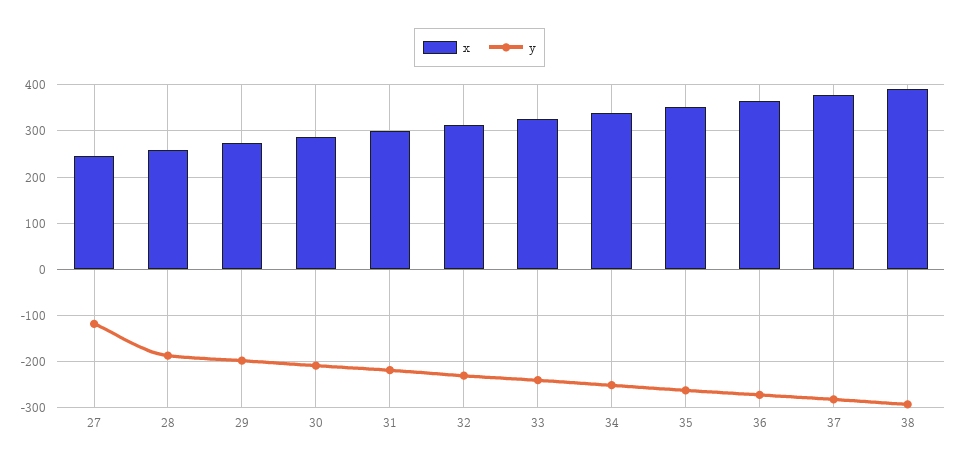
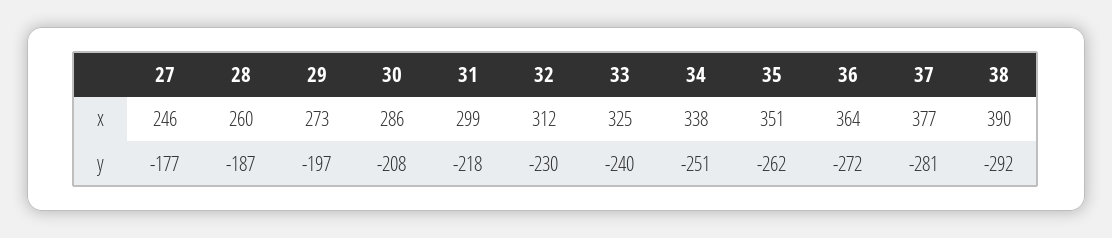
  {
    "x": {
      "27": 246,
      "28": 260,
      "29": 273,
      "30": 286,
      "31": 299,
      "32": 312,
      "33": 325,
      "34": 338,
      "35": 351,
      "36": 364,
      "37": 377,
      "38": 390
    },
    "y": {
-     "27": -120,
+     "27": -177,
      "28": -187,
      "29": -197,
      "30": -208,
      "31": -218,
      "32": -230,
      "33": -240,
      "34": -251,
      "35": -262,
      "36": -272,
      "37": -281,
      "38": -292
    }
  }

